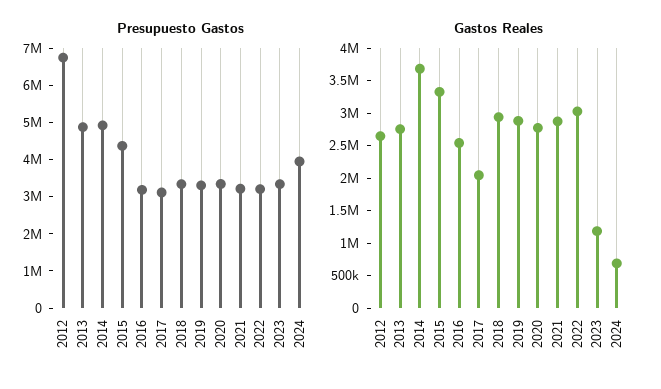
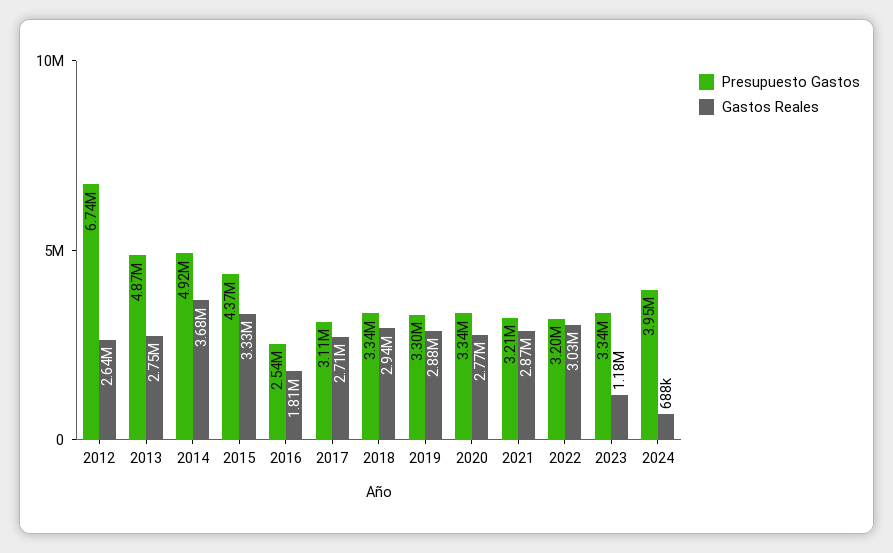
  {
    "Presupuesto Gastos": {
      "2012": 6740000,
      "2013": 4870000,
      "2014": 4920000,
      "2015": 4370000,
-     "2016": 3250000,
+     "2016": 2540000,
      "2017": 3110000,
      "2018": 3340000,
      "2019": 3300000,
      "2020": 3340000,
      "2021": 3210000,
      "2022": 3200000,
      "2023": 3340000,
      "2024": 3950000
    },
    "Gastos Reales": {
      "2012": 2640000,
      "2013": 2750000,
      "2014": 3680000,
      "2015": 3330000,
-     "2016": 2500000,
+     "2016": 1810000,
-     "2017": 2000000,
+     "2017": 2710000,
      "2018": 2940000,
      "2019": 2880000,
      "2020": 2770000,
      "2021": 2870000,
      "2022": 3030000,
      "2023": 1180000,
      "2024": 688000
    }
  }

